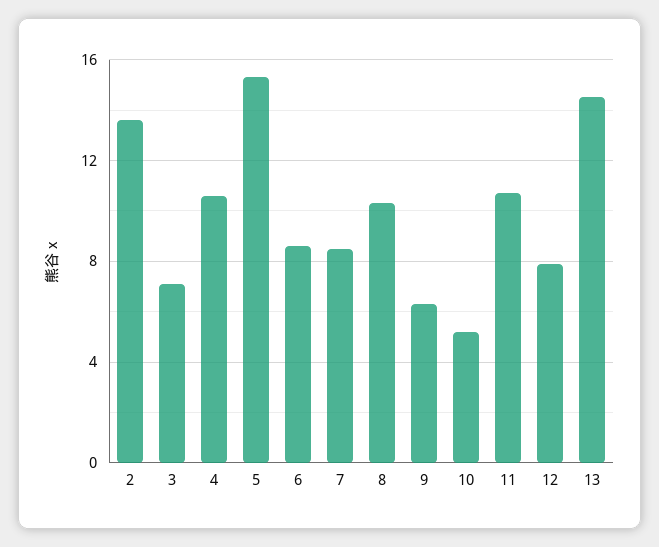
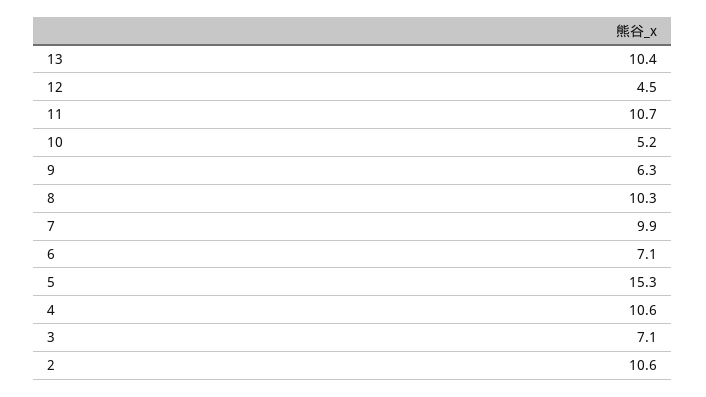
  {
-   "2": 13.5,
+   "2": 10.6,
    "3": 7.1,
    "4": 10.6,
    "5": 15.3,
-   "6": 8.5,
+   "6": 7.1,
-   "7": 8.5,
+   "7": 9.9,
    "8": 10.3,
    "9": 6.3,
    "10": 5.2,
    "11": 10.7,
-   "12": 8,
+   "12": 4.5,
-   "13": 14.5
+   "13": 10.4
  }

